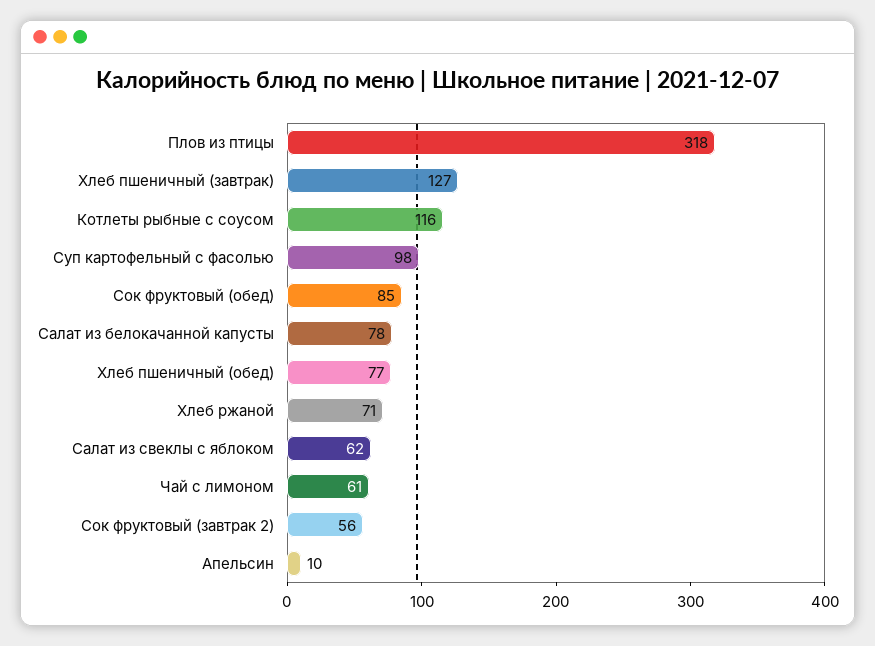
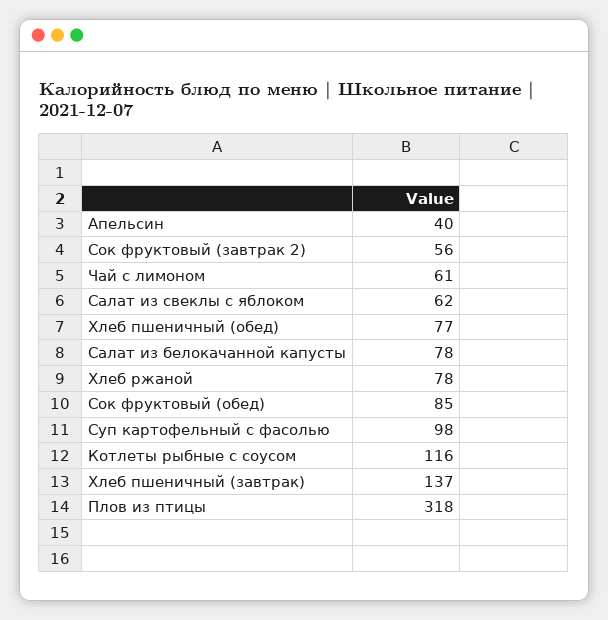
  {
    "Плов из птицы": 318,
-   "Хлеб пшеничный (завтрак)": 127,
+   "Хлеб пшеничный (завтрак)": 137,
    "Котлеты рыбные с соусом": 116,
    "Суп картофельный с фасолью": 98,
    "Сок фруктовый (обед)": 85,
    "Салат из белокачанной капусты": 78,
    "Хлеб пшеничный (обед)": 77,
-   "Хлеб ржаной": 71,
+   "Хлеб ржаной": 78,
    "Салат из свеклы с яблоком": 62,
    "Чай с лимоном": 61,
    "Сок фруктовый (завтрак 2)": 56,
-   "Апельсин": 10
+   "Апельсин": 40
  }

